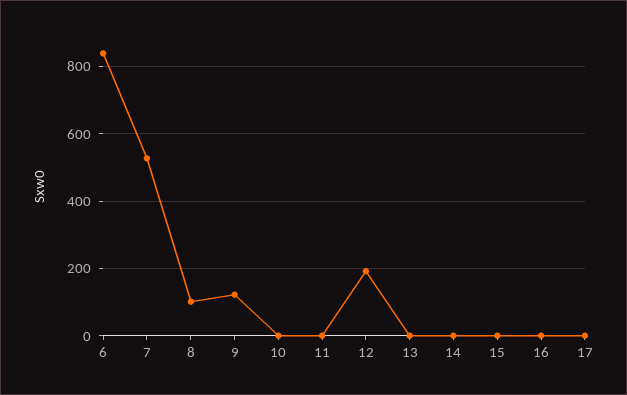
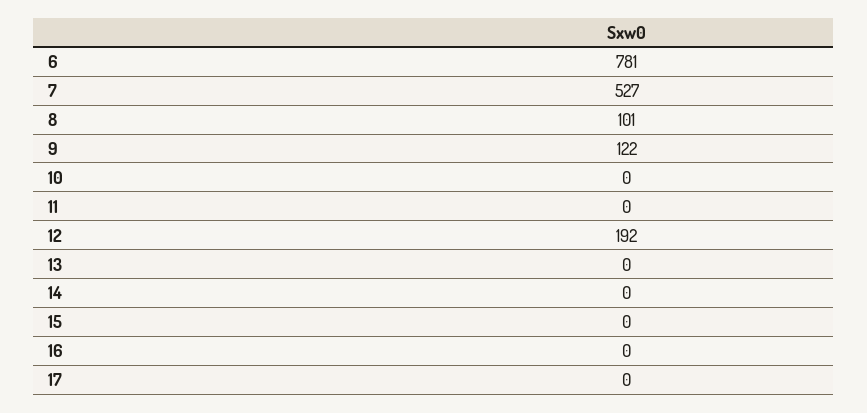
  {
-   "6": 840,
+   "6": 781,
    "7": 527,
    "8": 101,
    "9": 122,
    "10": 0,
    "11": 0,
    "12": 192,
    "13": 0,
    "14": 0,
    "15": 0,
    "16": 0,
    "17": 0
  }

